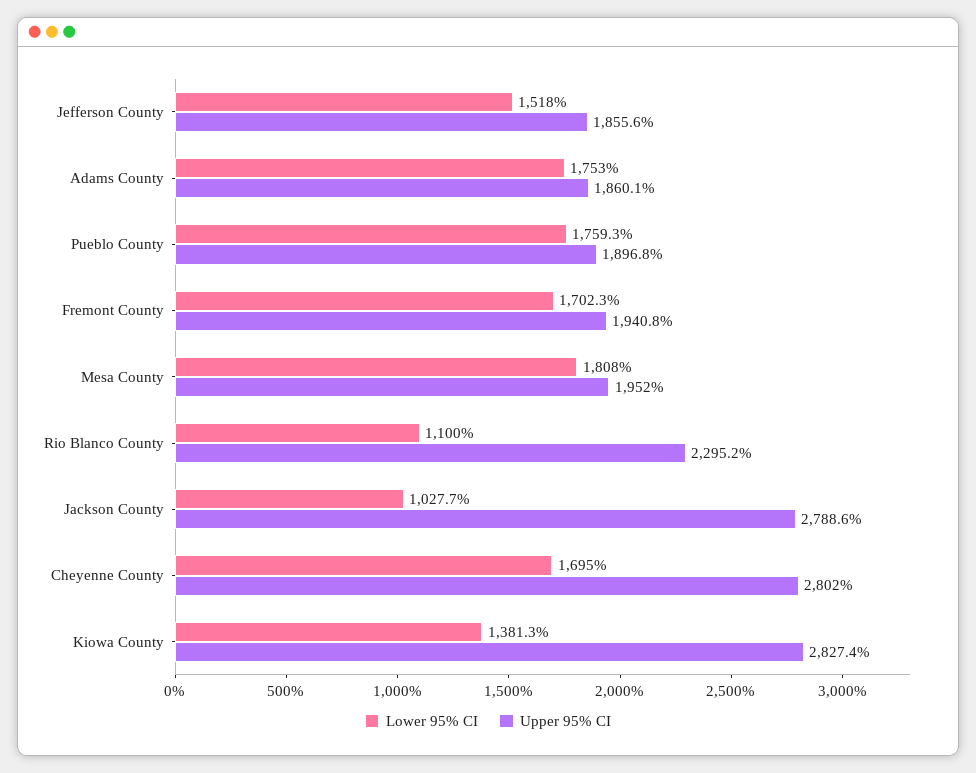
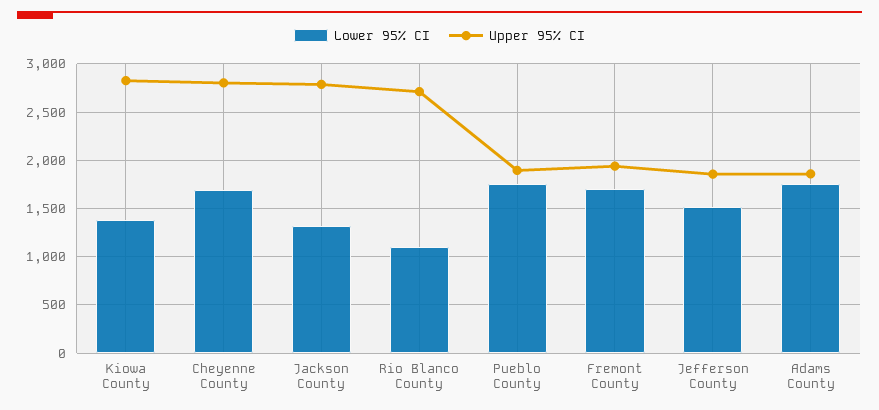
  {
    "Lower 95% CI": {
      "Jefferson County": 1518,
      "Adams County": 1753,
      "Pueblo County": 1759.3,
      "Fremont County": 1702.3,
-     "Mesa County": 1808,
      "Rio Blanco County": 1100,
-     "Jackson County": 1027.7,
+     "Jackson County": 1300,
      "Cheyenne County": 1695,
      "Kiowa County": 1381.3
    },
    "Upper 95% CI": {
      "Jefferson County": 1855.6,
      "Adams County": 1860.1,
      "Pueblo County": 1896.8,
      "Fremont County": 1940.8,
-     "Mesa County": 1952,
-     "Rio Blanco County": 2295.2,
+     "Rio Blanco County": 2700,
      "Jackson County": 2788.6,
      "Cheyenne County": 2802,
      "Kiowa County": 2827.4
    }
  }

